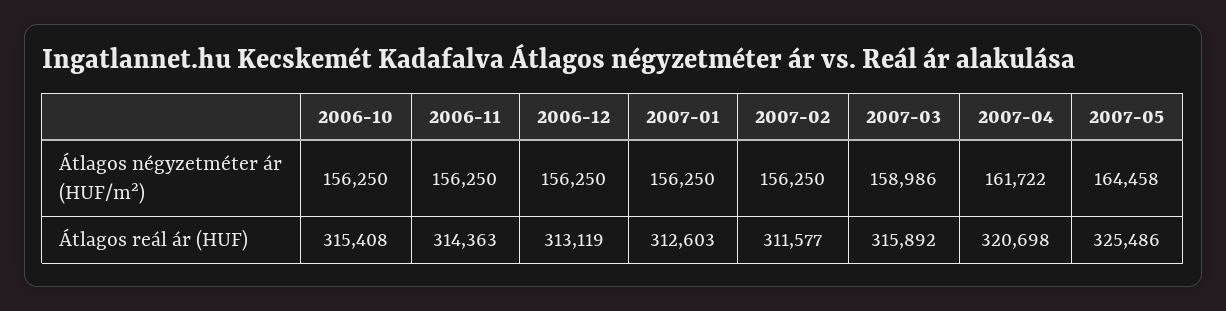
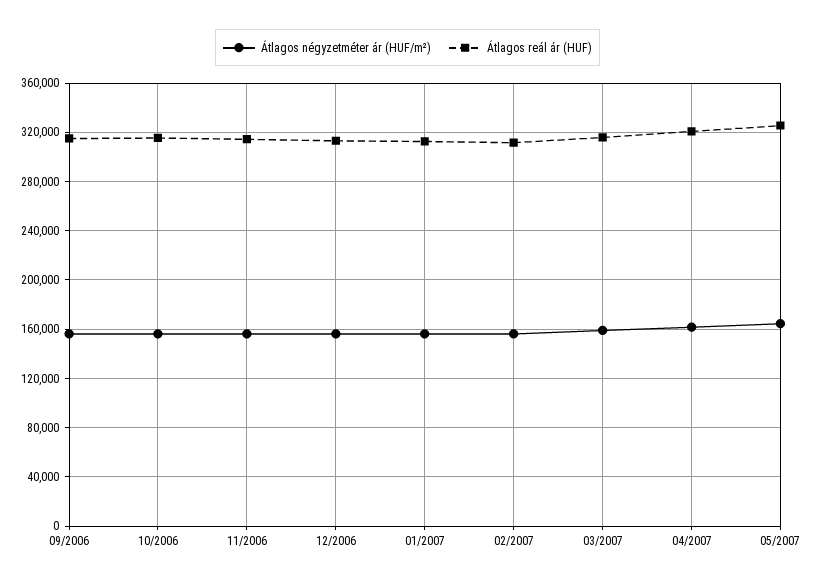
  {
    "Átlagos négyzetméter ár (HUF/m²)": {
      "2006-10": 156250,
      "2006-11": 156250,
      "2006-12": 156250,
      "2007-01": 156250,
      "2007-02": 156250,
      "2007-03": 158986,
      "2007-04": 161722,
-     "2007-05": 164458
+     "2007-05": 164458,
+     "09/2006": 155000
    },
    "Átlagos reál ár (HUF)": {
      "2006-10": 315408,
      "2006-11": 314363,
      "2006-12": 313119,
      "2007-01": 312603,
      "2007-02": 311577,
      "2007-03": 315892,
      "2007-04": 320698,
-     "2007-05": 325486
+     "2007-05": 325486,
+     "09/2006": 315000
    }
  }

